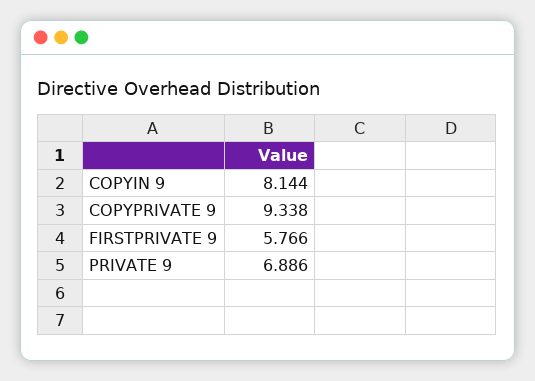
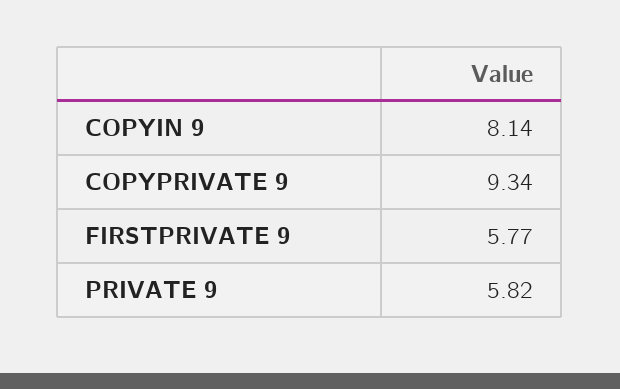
  {
    "COPYIN 9": 8.144,
    "COPYPRIVATE 9": 9.338,
    "FIRSTPRIVATE 9": 5.766,
-   "PRIVATE 9": 6.886
+   "PRIVATE 9": 5.82
  }

